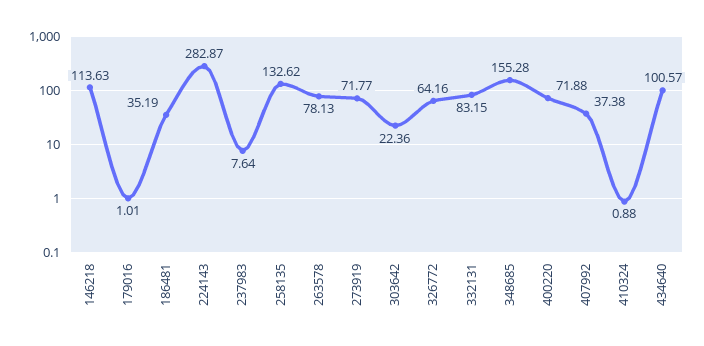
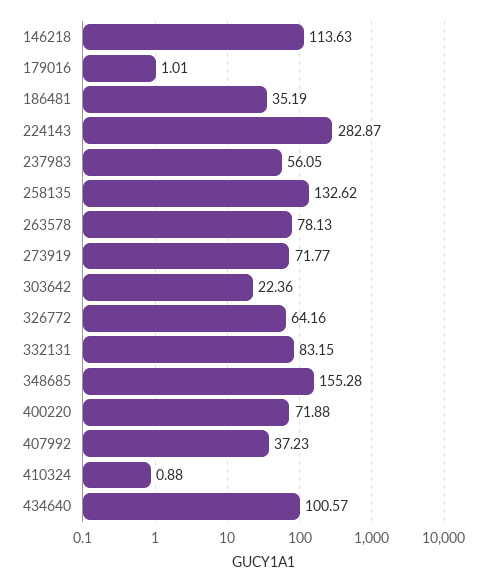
  {
    "146218": 113.63,
    "179016": 1.01,
    "186481": 35.19,
    "224143": 282.87,
-   "237983": 7.64,
+   "237983": 56.05,
    "258135": 132.62,
    "263578": 78.13,
    "273919": 71.77,
    "303642": 22.36,
    "326772": 64.16,
    "332131": 83.15,
    "348685": 155.28,
    "400220": 71.88,
-   "407992": 37.38,
+   "407992": 37.23,
    "410324": 0.88,
    "434640": 100.57
  }

